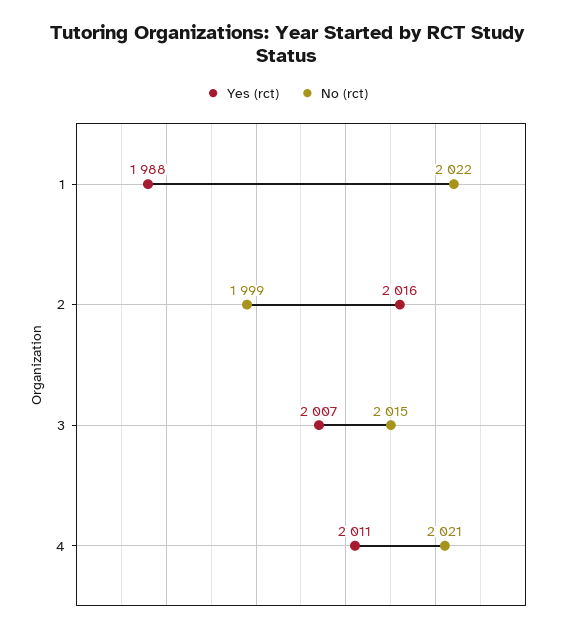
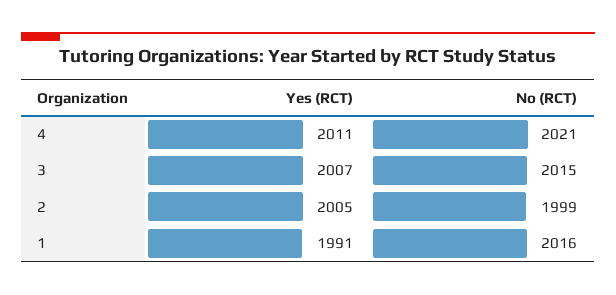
  {
    "Yes (rct)": {
-     "1": 1988,
+     "1": 1991,
-     "2": 2016,
+     "2": 2005,
      "3": 2007,
      "4": 2011
    },
    "No (rct)": {
-     "1": 2022,
+     "1": 2016,
      "2": 1999,
      "3": 2015,
      "4": 2021
    }
  }

